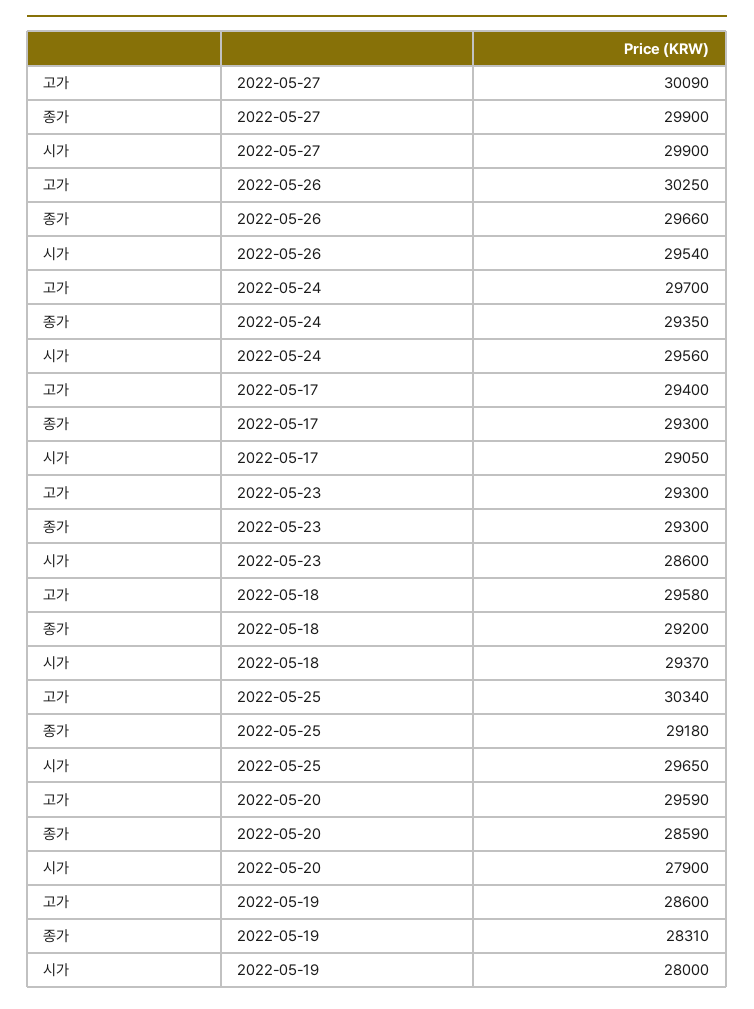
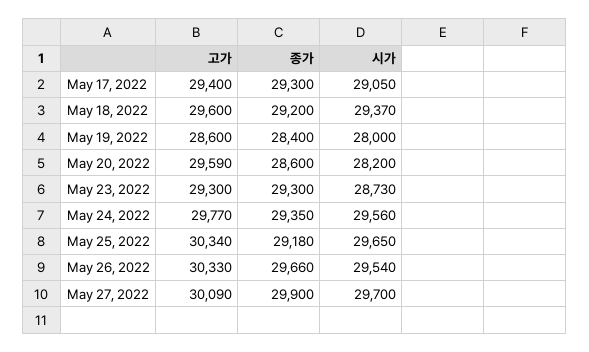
  {
    "고가": {
      "2022-05-27": 30090,
-     "2022-05-26": 30250,
+     "2022-05-26": 30330,
-     "2022-05-24": 29700,
+     "2022-05-24": 29770,
      "2022-05-17": 29400,
      "2022-05-23": 29300,
-     "2022-05-18": 29580,
+     "2022-05-18": 29600,
      "2022-05-25": 30340,
      "2022-05-20": 29590,
      "2022-05-19": 28600
    },
    "종가": {
      "2022-05-27": 29900,
      "2022-05-26": 29660,
      "2022-05-24": 29350,
      "2022-05-17": 29300,
      "2022-05-23": 29300,
      "2022-05-18": 29200,
      "2022-05-25": 29180,
-     "2022-05-20": 28590,
+     "2022-05-20": 28600,
-     "2022-05-19": 28310
+     "2022-05-19": 28400
    },
    "시가": {
-     "2022-05-27": 29900,
+     "2022-05-27": 29700,
      "2022-05-26": 29540,
      "2022-05-24": 29560,
      "2022-05-17": 29050,
-     "2022-05-23": 28600,
+     "2022-05-23": 28730,
      "2022-05-18": 29370,
      "2022-05-25": 29650,
-     "2022-05-20": 27900,
+     "2022-05-20": 28200,
      "2022-05-19": 28000
    }
  }

